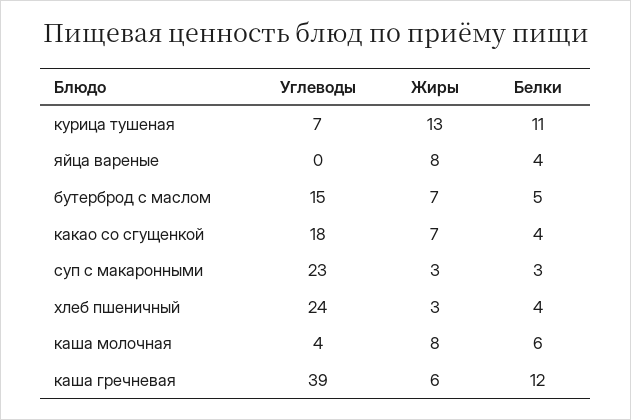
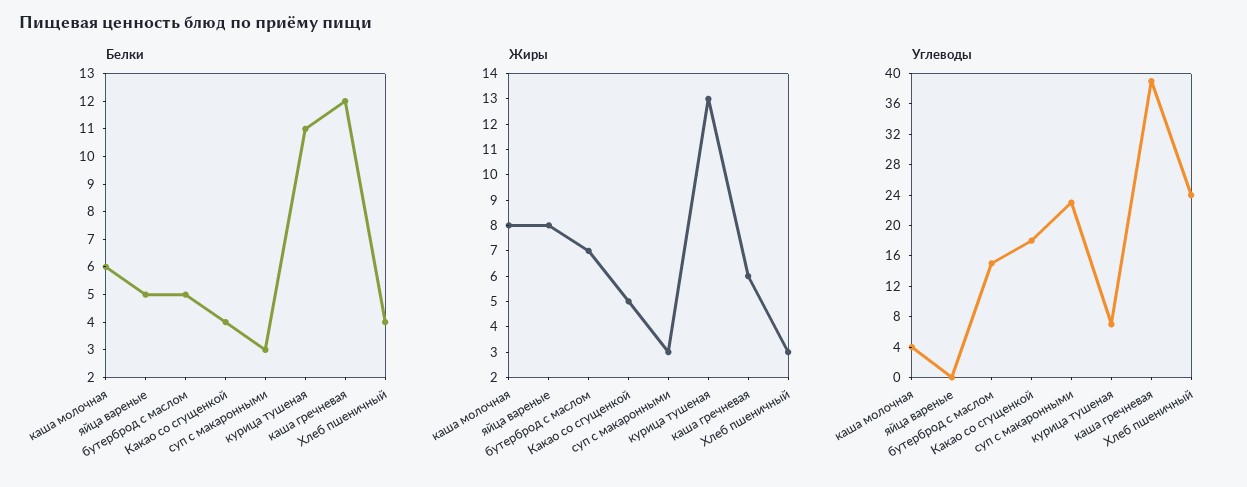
  {
    "Углеводы": {
      "курица тушеная": 7,
      "яйца вареные": 0,
      "бутерброд с маслом": 15,
      "какао со сгущенкой": 18,
      "суп с макаронными": 23,
      "хлеб пшеничный": 24,
      "каша молочная": 4,
      "каша гречневая": 39
    },
    "Жиры": {
      "курица тушеная": 13,
      "яйца вареные": 8,
      "бутерброд с маслом": 7,
-     "какао со сгущенкой": 7,
+     "какао со сгущенкой": 5,
      "суп с макаронными": 3,
      "хлеб пшеничный": 3,
      "каша молочная": 8,
      "каша гречневая": 6
    },
    "Белки": {
      "курица тушеная": 11,
-     "яйца вареные": 4,
+     "яйца вареные": 5,
      "бутерброд с маслом": 5,
      "какао со сгущенкой": 4,
      "суп с макаронными": 3,
      "хлеб пшеничный": 4,
      "каша молочная": 6,
      "каша гречневая": 12
    }
  }

